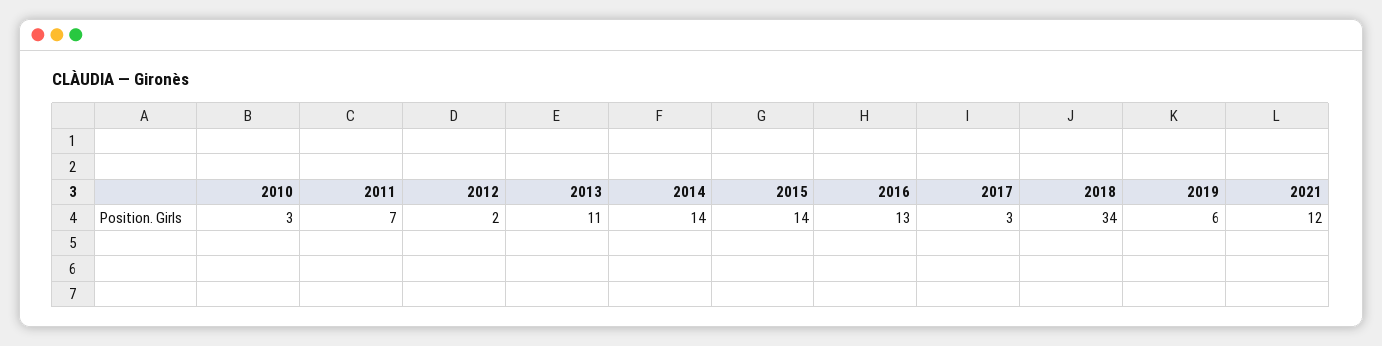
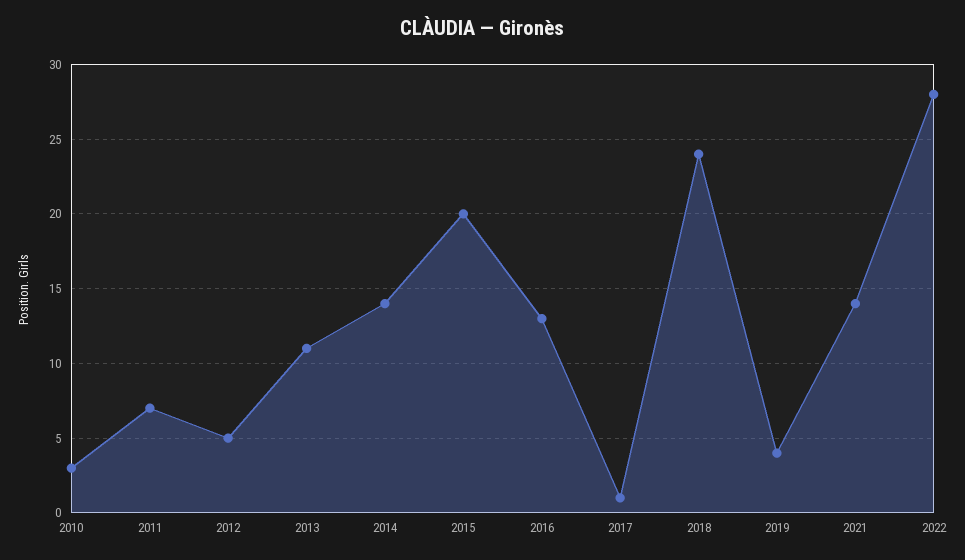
  {
    "2010": 3,
    "2011": 7,
-   "2012": 2,
+   "2012": 5,
    "2013": 11,
    "2014": 14,
-   "2015": 14,
+   "2015": 20,
    "2016": 13,
-   "2017": 3,
+   "2017": 1,
-   "2018": 34,
+   "2018": 24,
-   "2019": 6,
+   "2019": 4,
-   "2021": 12
+   "2021": 14,
+   "2022": 28
  }

